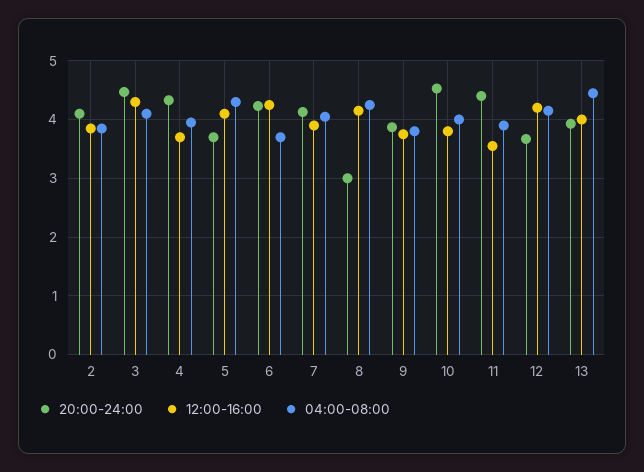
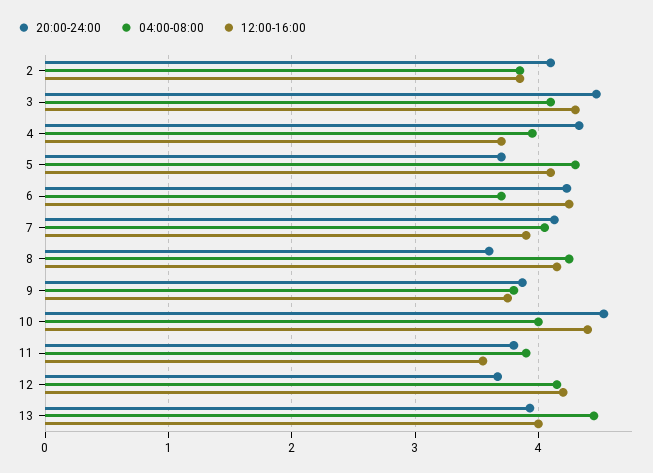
  {
    "20:00-24:00": {
      "2": 4.1,
      "3": 4.5,
      "4": 4.3,
      "5": 3.7,
      "6": 4.2,
      "7": 4.1,
-     "8": 3,
+     "8": 3.6,
      "9": 3.9,
      "10": 4.5,
-     "11": 4.4,
+     "11": 3.8,
      "12": 3.7,
      "13": 3.9
    },
    "12:00-16:00": {
      "2": 3.9,
      "3": 4.3,
      "4": 3.7,
      "5": 4.1,
      "6": 4.3,
      "7": 3.9,
      "8": 4.2,
      "9": 3.8,
-     "10": 3.8,
+     "10": 4.4,
      "11": 3.6,
      "12": 4.2,
      "13": 4
    },
    "04:00-08:00": {
      "2": 3.9,
      "3": 4.1,
      "4": 4,
      "5": 4.3,
      "6": 3.7,
      "7": 4.1,
      "8": 4.3,
      "9": 3.8,
      "10": 4,
      "11": 3.9,
      "12": 4.2,
      "13": 4.5
    }
  }

